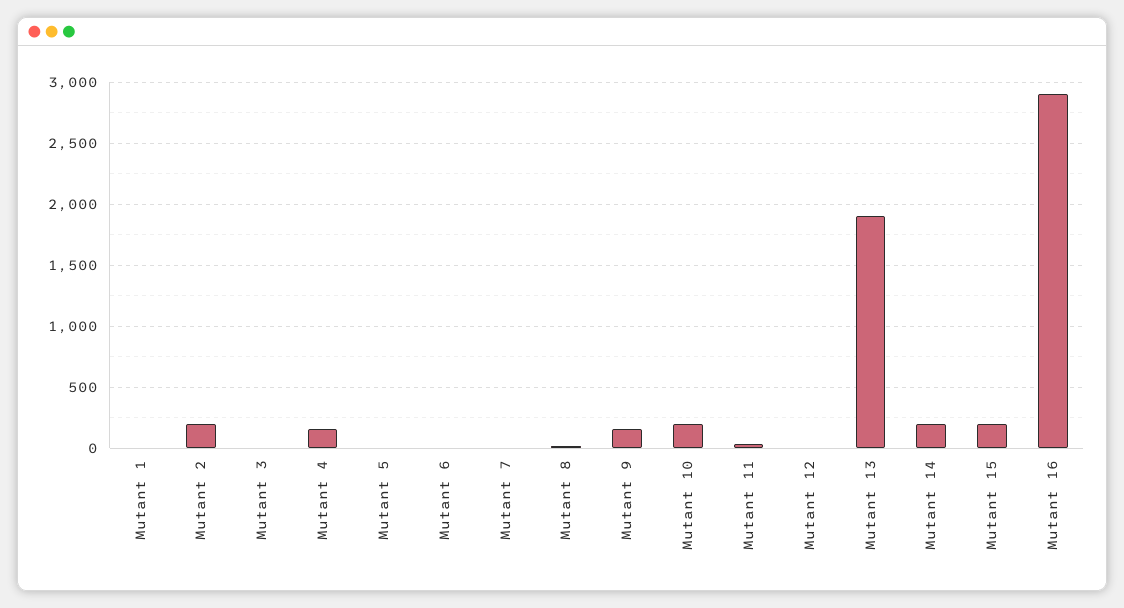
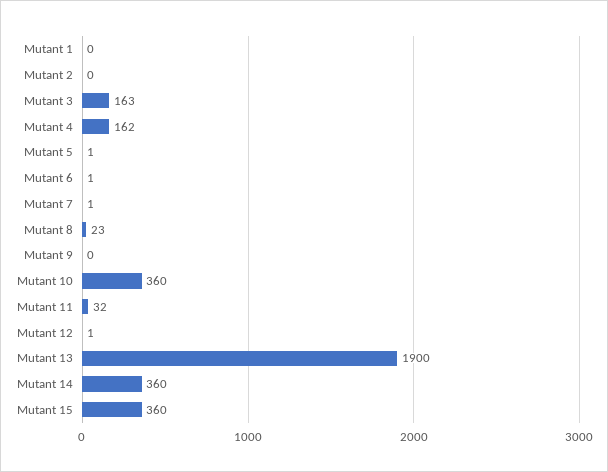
  {
    "Mutant 1": 0,
-   "Mutant 2": 200,
+   "Mutant 2": 0,
-   "Mutant 3": 0,
+   "Mutant 3": 163,
    "Mutant 4": 162,
    "Mutant 5": 1,
    "Mutant 6": 1,
    "Mutant 7": 1,
    "Mutant 8": 23,
-   "Mutant 9": 150,
+   "Mutant 9": 0,
-   "Mutant 10": 200,
+   "Mutant 10": 360,
    "Mutant 11": 32,
    "Mutant 12": 1,
    "Mutant 13": 1900,
-   "Mutant 14": 200,
+   "Mutant 14": 360,
-   "Mutant 15": 200,
+   "Mutant 15": 360
-   "Mutant 16": 2900
  }

